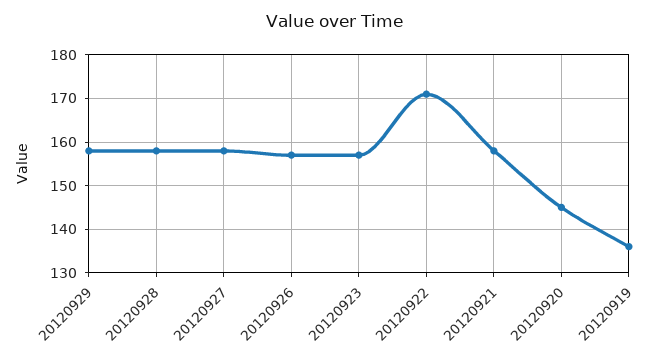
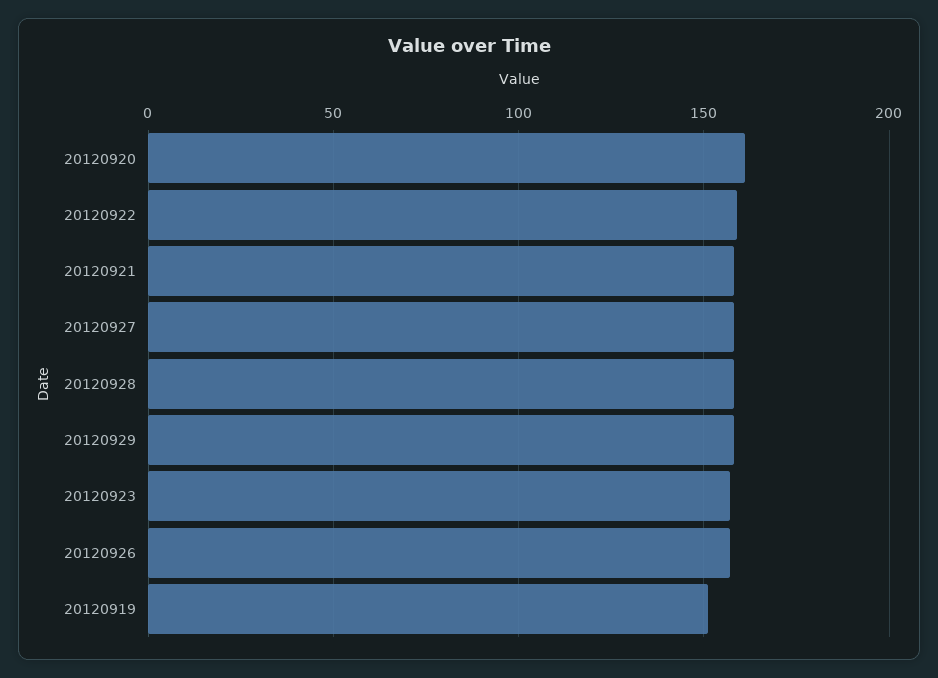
  {
    "20120929": 160,
    "20120928": 160,
    "20120927": 160,
    "20120926": 155,
    "20120923": 155,
-   "20120922": 170,
+   "20120922": 160,
    "20120921": 160,
-   "20120920": 145,
+   "20120920": 160,
-   "20120919": 135
+   "20120919": 150
  }

